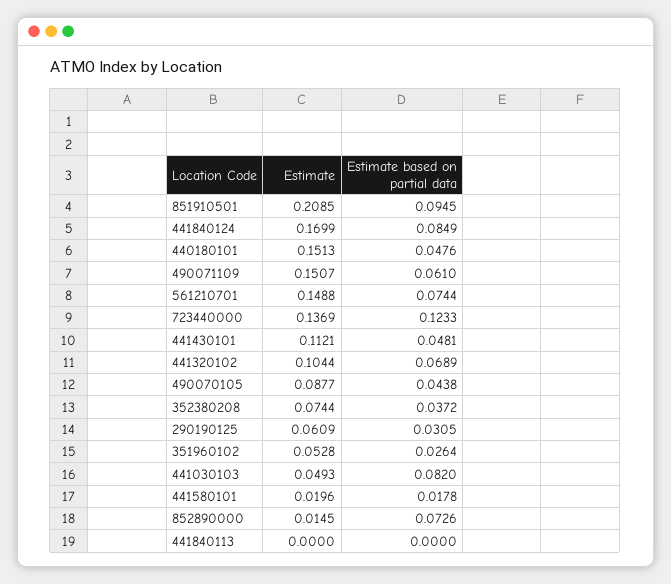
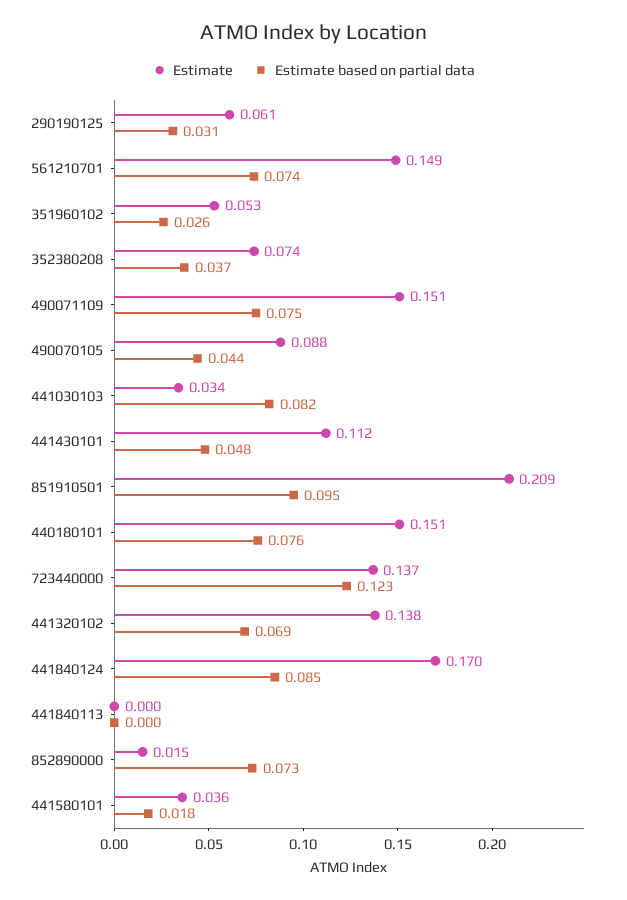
  {
    "Estimate": {
      "851910501": 0.2085,
      "441840124": 0.1699,
      "440180101": 0.1513,
      "490071109": 0.1507,
      "561210701": 0.1488,
      "723440000": 0.1369,
      "441430101": 0.1121,
-     "441320102": 0.1044,
+     "441320102": 0.138,
      "490070105": 0.0877,
      "352380208": 0.0744,
      "290190125": 0.0609,
      "351960102": 0.0528,
-     "441030103": 0.0493,
+     "441030103": 0.034,
-     "441580101": 0.0196,
+     "441580101": 0.036,
      "852890000": 0.0145,
      "441840113": 0
    },
    "Estimate based on partial data": {
      "851910501": 0.0945,
      "441840124": 0.0849,
-     "440180101": 0.0476,
+     "440180101": 0.076,
-     "490071109": 0.061,
+     "490071109": 0.075,
      "561210701": 0.0744,
      "723440000": 0.1233,
      "441430101": 0.0481,
      "441320102": 0.0689,
      "490070105": 0.0438,
      "352380208": 0.0372,
      "290190125": 0.0305,
      "351960102": 0.0264,
      "441030103": 0.082,
      "441580101": 0.0178,
      "852890000": 0.0726,
      "441840113": 0
    }
  }

